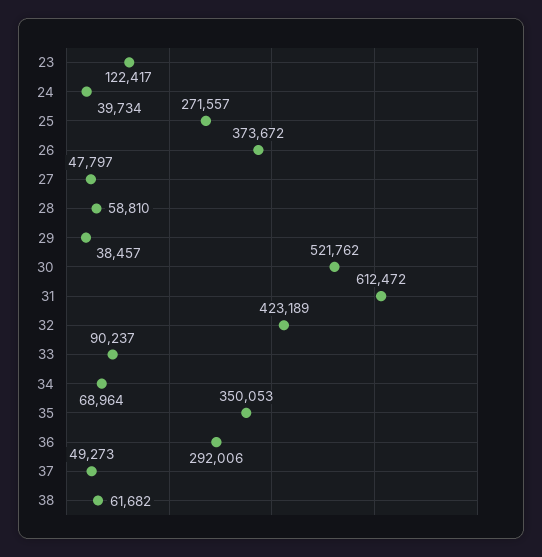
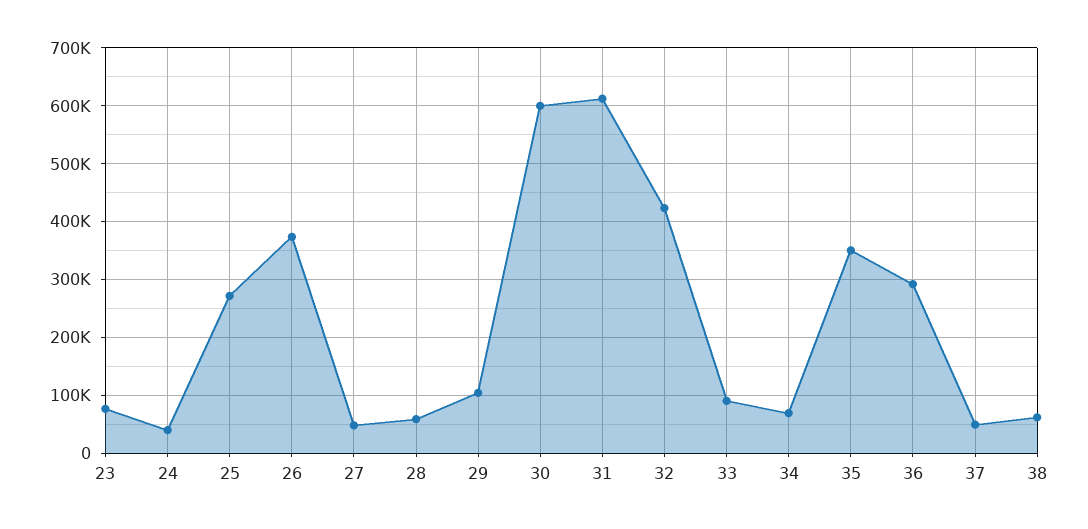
  {
-   "23": 122417,
+   "23": 80000,
    "24": 39734,
    "25": 271557,
    "26": 373672,
    "27": 47797,
    "28": 58810,
-   "29": 38457,
+   "29": 100000,
-   "30": 521762,
+   "30": 600000,
    "31": 612472,
    "32": 423189,
    "33": 90237,
    "34": 68964,
    "35": 350053,
    "36": 292006,
    "37": 49273,
    "38": 61682
  }

